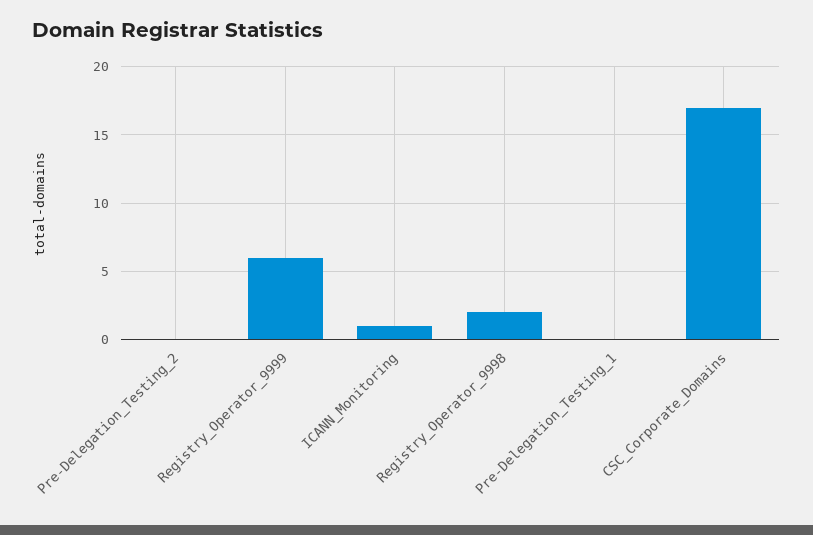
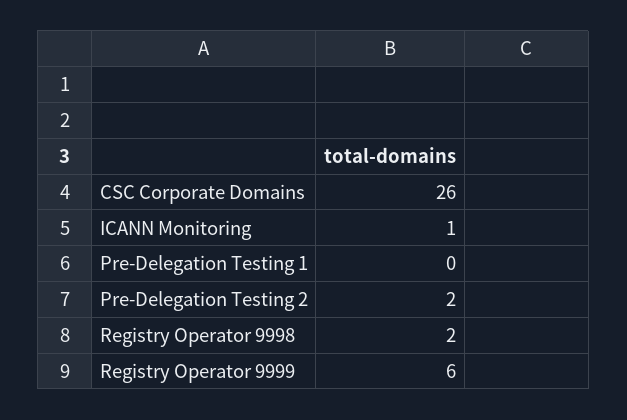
  {
-   "Pre-Delegation_Testing_2": 0,
+   "Pre-Delegation_Testing_2": 2,
    "Registry_Operator_9999": 6,
    "ICANN_Monitoring": 1,
    "Registry_Operator_9998": 2,
    "Pre-Delegation_Testing_1": 0,
-   "CSC_Corporate_Domains": 17
+   "CSC_Corporate_Domains": 26
  }

